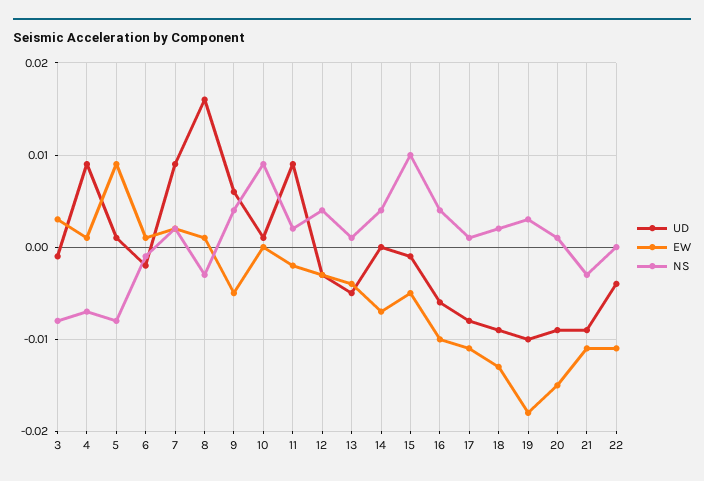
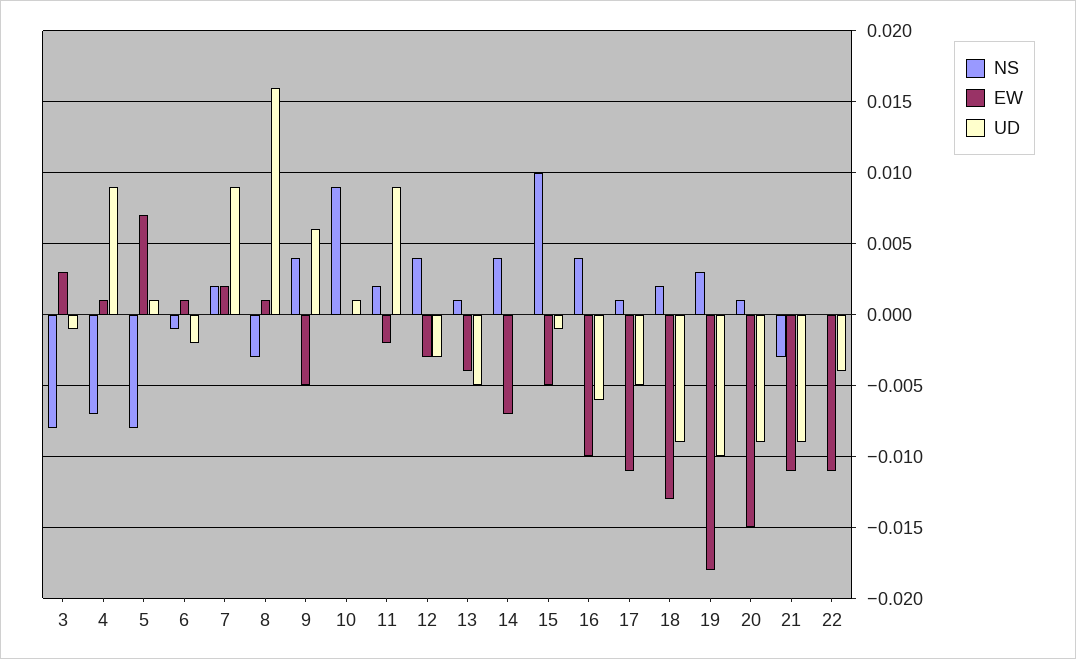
  {
    "UD": {
      "3": -0.001,
      "4": 0.009,
      "5": 0.001,
      "6": -0.002,
      "7": 0.009,
      "8": 0.016,
      "9": 0.006,
      "10": 0.001,
      "11": 0.009,
      "12": -0.003,
      "13": -0.005,
      "14": 0,
      "15": -0.001,
      "16": -0.006,
-     "17": -0.008,
+     "17": -0.005,
      "18": -0.009,
      "19": -0.01,
      "20": -0.009,
      "21": -0.009,
      "22": -0.004
    },
    "EW": {
      "3": 0.003,
      "4": 0.001,
-     "5": 0.009,
+     "5": 0.007,
      "6": 0.001,
      "7": 0.002,
      "8": 0.001,
      "9": -0.005,
      "10": 0,
      "11": -0.002,
      "12": -0.003,
      "13": -0.004,
      "14": -0.007,
      "15": -0.005,
      "16": -0.01,
      "17": -0.011,
      "18": -0.013,
      "19": -0.018,
      "20": -0.015,
      "21": -0.011,
      "22": -0.011
    },
    "NS": {
      "3": -0.008,
      "4": -0.007,
      "5": -0.008,
      "6": -0.001,
      "7": 0.002,
      "8": -0.003,
      "9": 0.004,
      "10": 0.009,
      "11": 0.002,
      "12": 0.004,
      "13": 0.001,
      "14": 0.004,
      "15": 0.01,
      "16": 0.004,
      "17": 0.001,
      "18": 0.002,
      "19": 0.003,
      "20": 0.001,
      "21": -0.003,
      "22": 0
    }
  }

